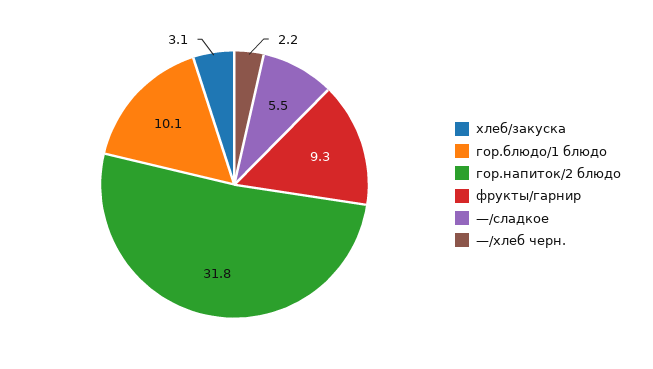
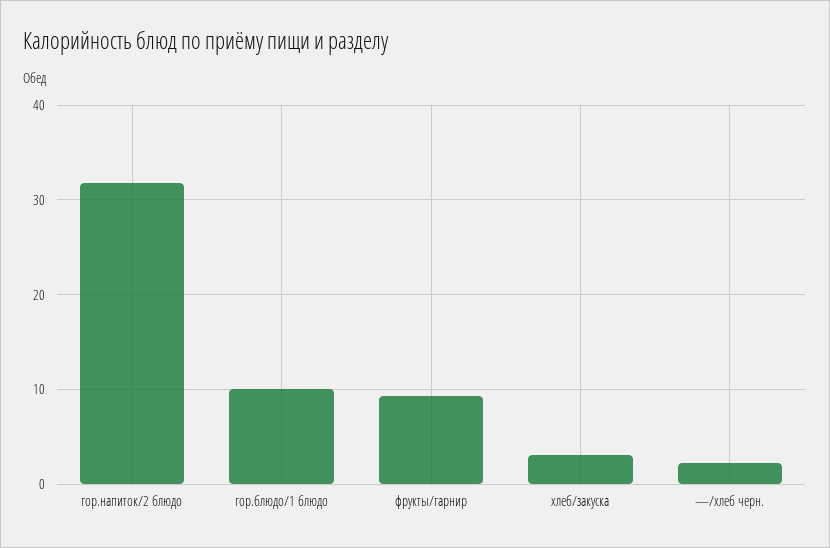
  {
    "хлеб/закуска": 3.1,
    "гор.блюдо/1 блюдо": 10.1,
    "гор.напиток/2 блюдо": 31.8,
    "фрукты/гарнир": 9.3,
-   "—/сладкое": 5.5,
    "—/хлеб черн.": 2.2
  }

